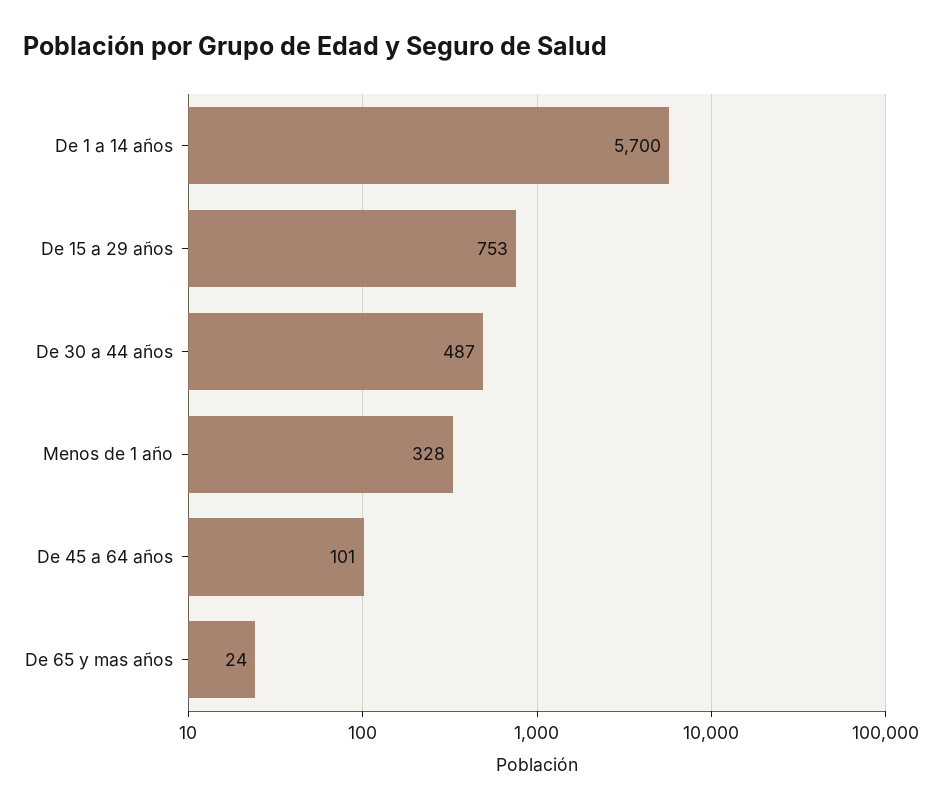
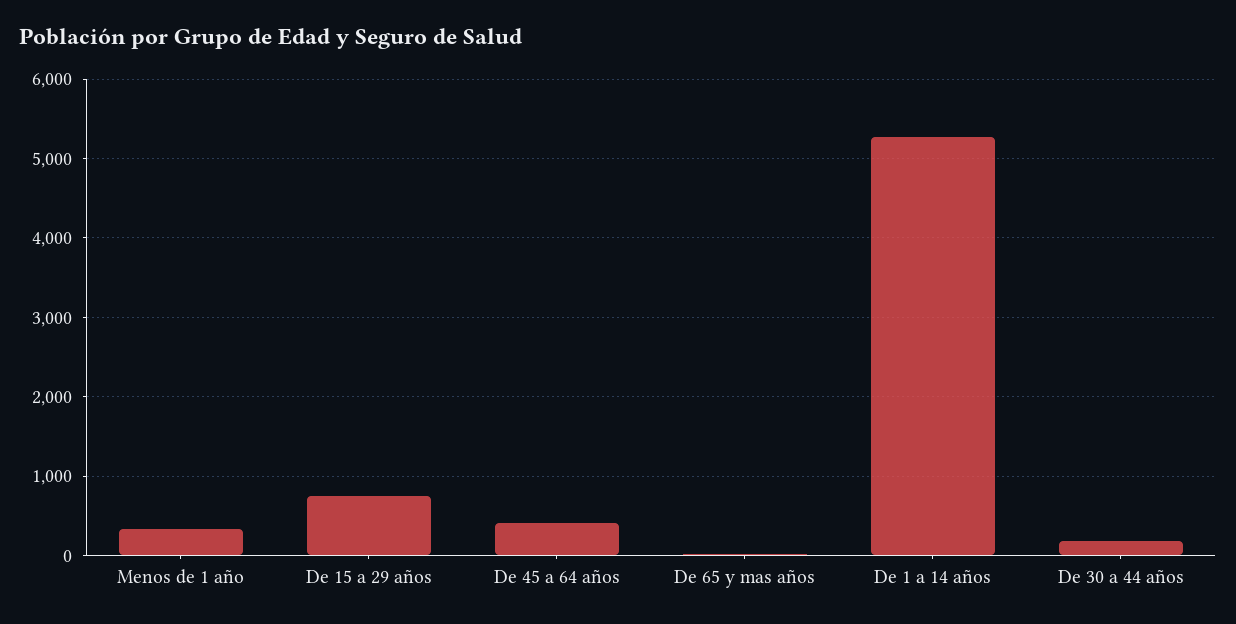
  {
-   "De 1 a 14 años": 5700,
+   "De 1 a 14 años": 5300,
    "De 15 a 29 años": 753,
-   "De 30 a 44 años": 487,
+   "De 30 a 44 años": 200,
    "Menos de 1 año": 328,
-   "De 45 a 64 años": 101,
+   "De 45 a 64 años": 400,
    "De 65 y mas años": 24
  }

